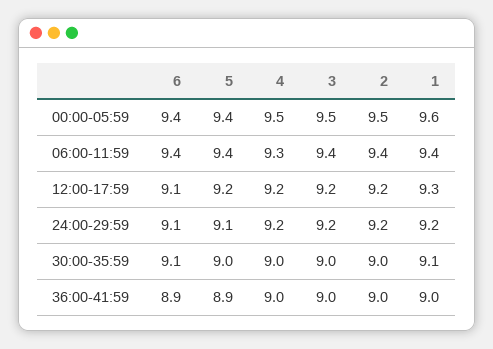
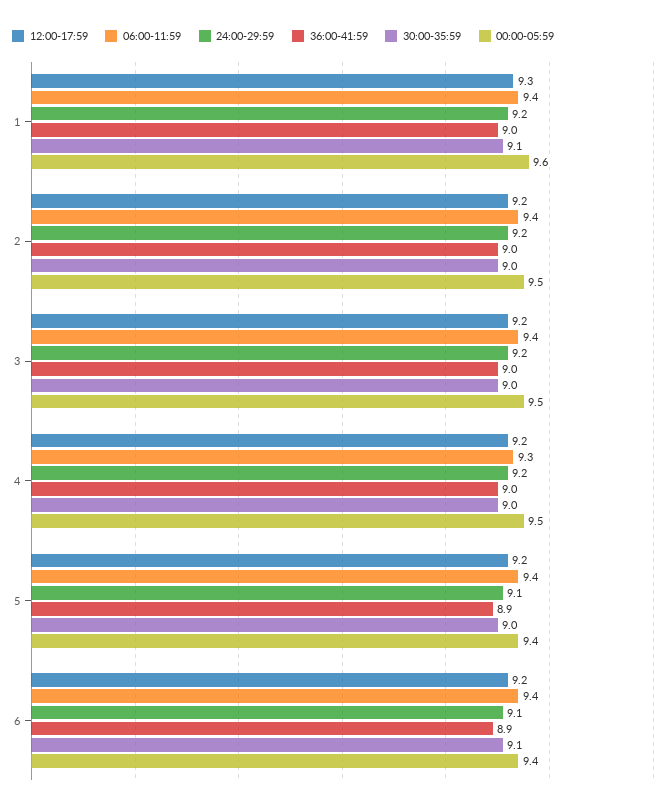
  {
    "00:00-05:59": {
      "6": 9.4,
      "5": 9.4,
      "4": 9.5,
      "3": 9.5,
      "2": 9.5,
      "1": 9.6
    },
    "06:00-11:59": {
      "6": 9.4,
      "5": 9.4,
      "4": 9.3,
      "3": 9.4,
      "2": 9.4,
      "1": 9.4
    },
    "12:00-17:59": {
-     "6": 9.1,
+     "6": 9.2,
      "5": 9.2,
      "4": 9.2,
      "3": 9.2,
      "2": 9.2,
      "1": 9.3
    },
    "24:00-29:59": {
      "6": 9.1,
      "5": 9.1,
      "4": 9.2,
      "3": 9.2,
      "2": 9.2,
      "1": 9.2
    },
    "30:00-35:59": {
      "6": 9.1,
      "5": 9,
      "4": 9,
      "3": 9,
      "2": 9,
      "1": 9.1
    },
    "36:00-41:59": {
      "6": 8.9,
      "5": 8.9,
      "4": 9,
      "3": 9,
      "2": 9,
      "1": 9
    }
  }

